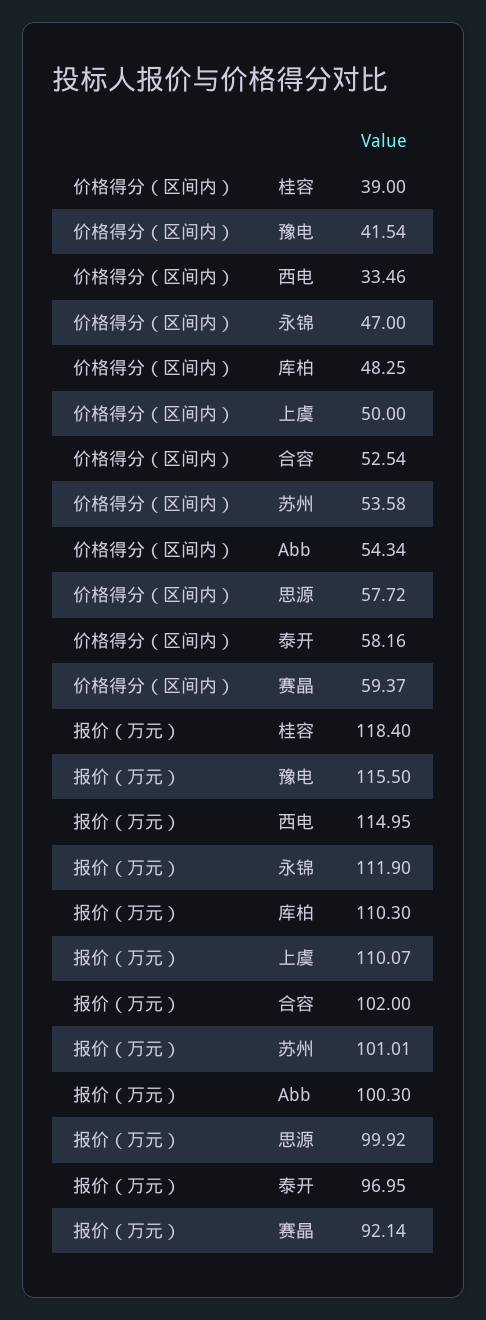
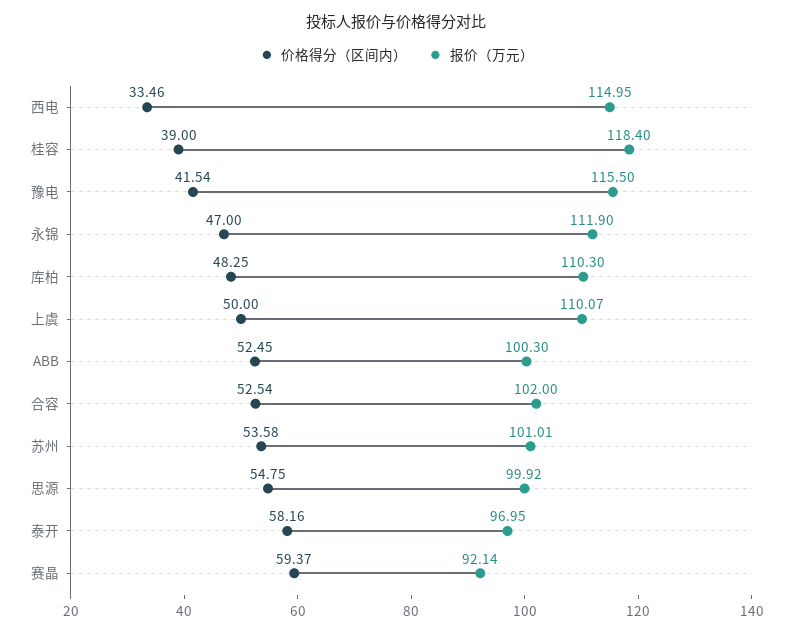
  {
    "价格得分（区间内）": {
      "桂容": 39,
      "豫电": 41.54,
      "西电": 33.46,
      "永锦": 47,
      "库柏": 48.25,
      "上虞": 50,
      "合容": 52.54,
      "苏州": 53.58,
-     "Abb": 54.34,
+     "Abb": 52.45,
-     "思源": 57.72,
+     "思源": 54.75,
      "泰开": 58.16,
      "赛晶": 59.37
    },
    "报价（万元）": {
      "桂容": 118.4,
      "豫电": 115.5,
      "西电": 114.95,
      "永锦": 111.9,
      "库柏": 110.3,
      "上虞": 110.07,
      "合容": 102,
      "苏州": 101.01,
      "Abb": 100.3,
      "思源": 99.92,
      "泰开": 96.95,
      "赛晶": 92.14
    }
  }

